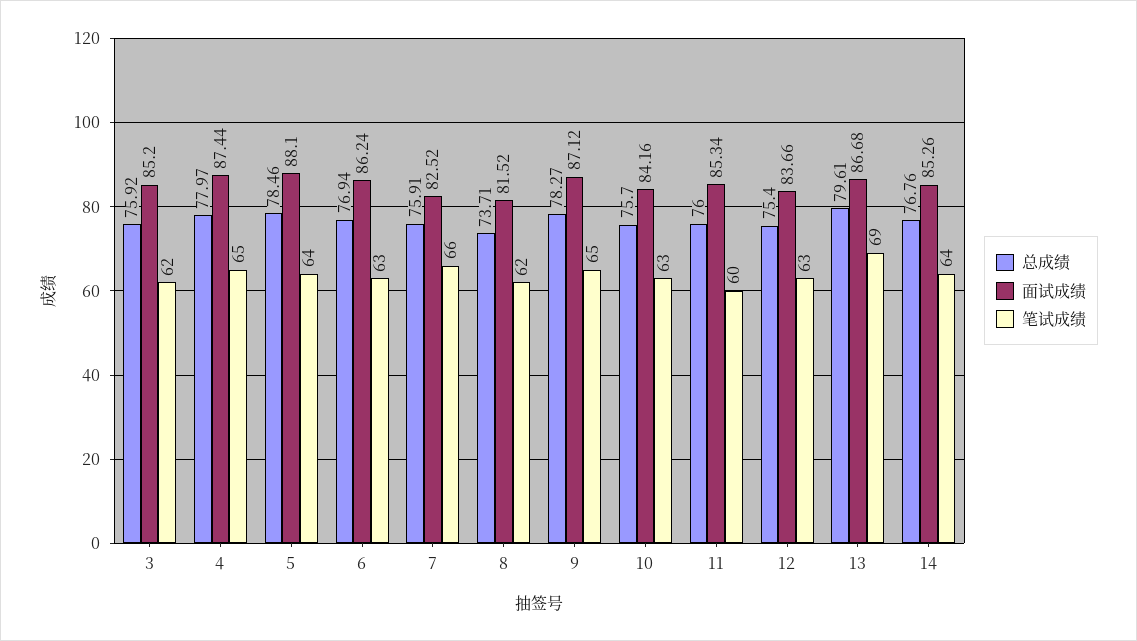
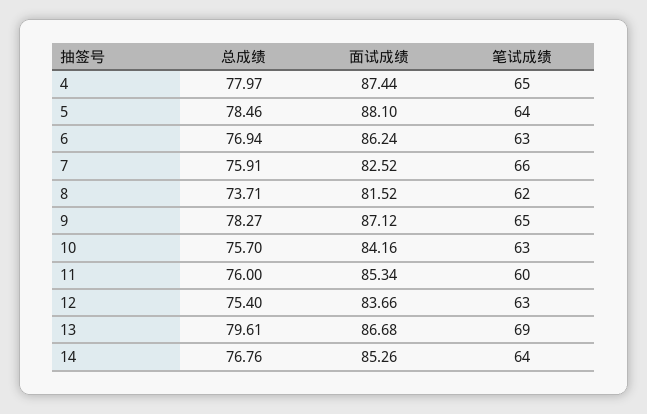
  {
    "总成绩": {
-     "3": 75.92,
      "4": 77.97,
      "5": 78.46,
      "6": 76.94,
      "7": 75.91,
      "8": 73.71,
      "9": 78.27,
      "10": 75.7,
      "11": 76,
      "12": 75.4,
      "13": 79.61,
      "14": 76.76
    },
    "面试成绩": {
-     "3": 85.2,
      "4": 87.44,
      "5": 88.1,
      "6": 86.24,
      "7": 82.52,
      "8": 81.52,
      "9": 87.12,
      "10": 84.16,
      "11": 85.34,
      "12": 83.66,
      "13": 86.68,
      "14": 85.26
    },
    "笔试成绩": {
-     "3": 62,
      "4": 65,
      "5": 64,
      "6": 63,
      "7": 66,
      "8": 62,
      "9": 65,
      "10": 63,
      "11": 60,
      "12": 63,
      "13": 69,
      "14": 64
    }
  }

